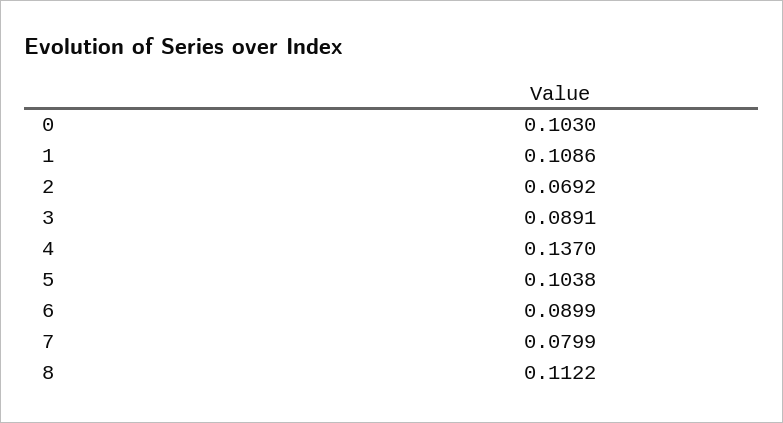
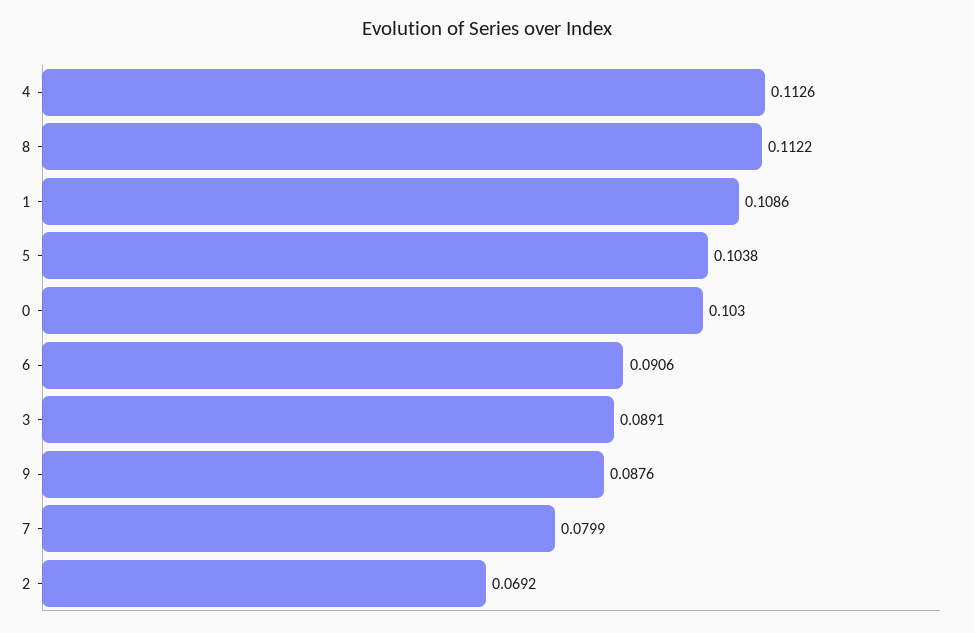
  {
    "0": 0.103,
    "1": 0.1086,
    "2": 0.0692,
    "3": 0.0891,
-   "4": 0.137,
+   "4": 0.1126,
    "5": 0.1038,
-   "6": 0.0899,
+   "6": 0.0906,
    "7": 0.0799,
-   "8": 0.1122
+   "8": 0.1122,
+   "9": 0.0876
  }

